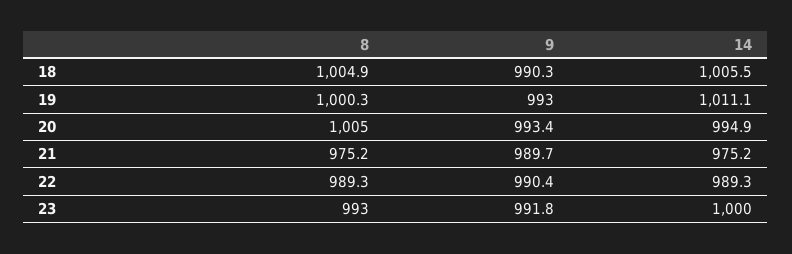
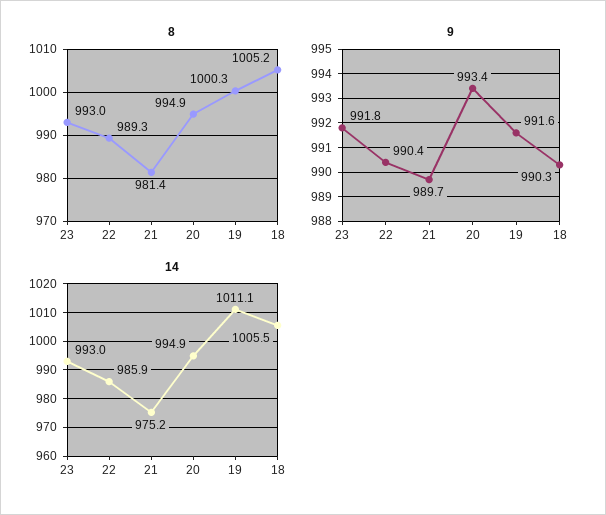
  {
    "8": {
-     "18": 1004.9,
+     "18": 1005.2,
      "19": 1000.3,
-     "20": 1005,
+     "20": 994.9,
-     "21": 975.2,
+     "21": 981.4,
      "22": 989.3,
      "23": 993
    },
    "9": {
      "18": 990.3,
-     "19": 993,
+     "19": 991.6,
      "20": 993.4,
      "21": 989.7,
      "22": 990.4,
      "23": 991.8
    },
    "14": {
      "18": 1005.5,
      "19": 1011.1,
      "20": 994.9,
      "21": 975.2,
-     "22": 989.3,
+     "22": 985.9,
-     "23": 1000
+     "23": 993
    }
  }

